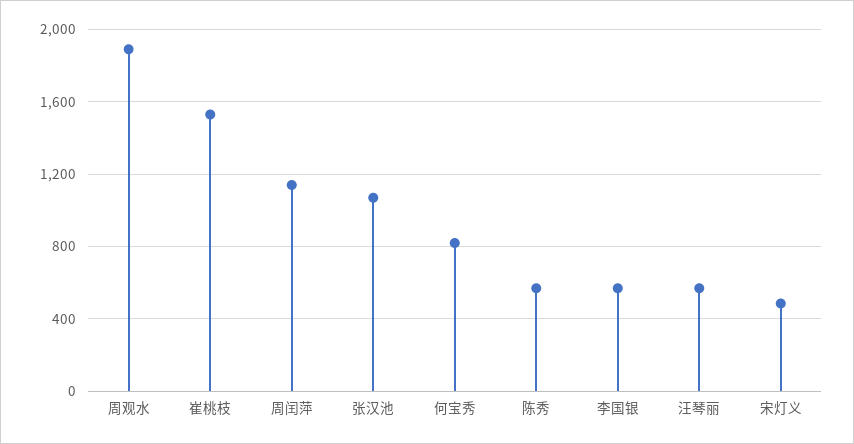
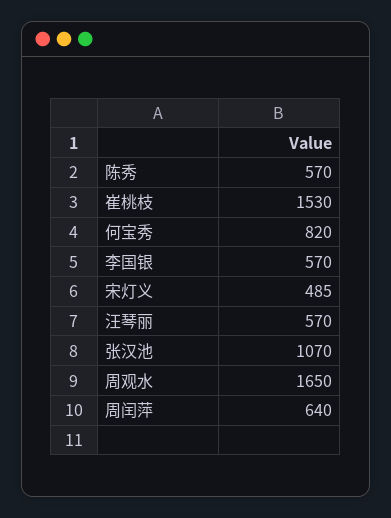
  {
-   "周观水": 1900,
+   "周观水": 1650,
    "崔桃枝": 1530,
-   "周闰萍": 1150,
+   "周闰萍": 640,
    "张汉池": 1070,
    "何宝秀": 820,
    "陈秀": 570,
    "李国银": 570,
    "汪琴丽": 570,
    "宋灯义": 485
  }

